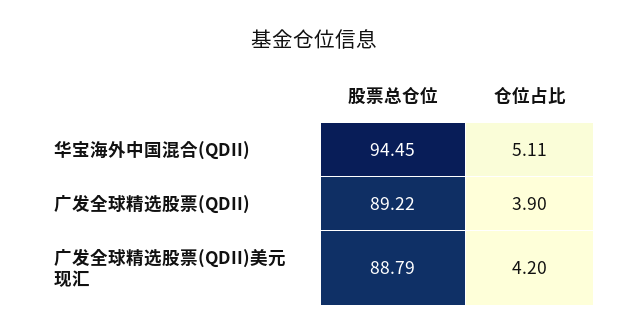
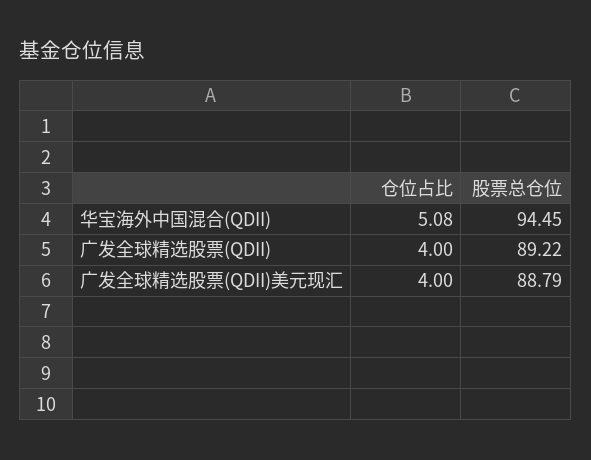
  {
    "股票总仓位": {
      "华宝海外中国混合(QDII)": 94.45,
      "广发全球精选股票(QDII)": 89.22,
      "广发全球精选股票(QDII)美元现汇": 88.79
    },
    "仓位占比": {
-     "华宝海外中国混合(QDII)": 5.11,
+     "华宝海外中国混合(QDII)": 5.08,
-     "广发全球精选股票(QDII)": 3.9,
+     "广发全球精选股票(QDII)": 4,
-     "广发全球精选股票(QDII)美元现汇": 4.2
+     "广发全球精选股票(QDII)美元现汇": 4
    }
  }

